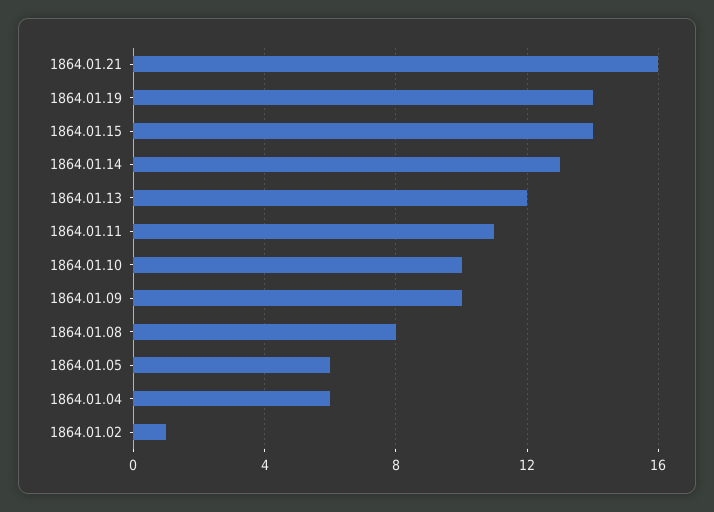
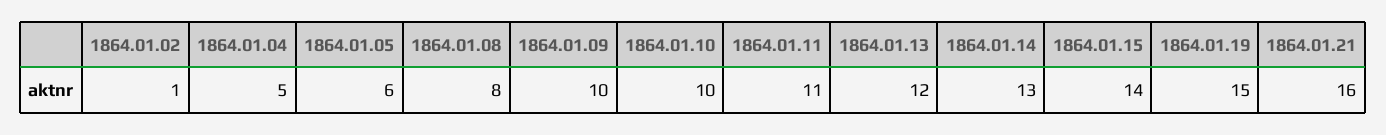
  {
    "1864.01.21": 16,
-   "1864.01.19": 14,
+   "1864.01.19": 15,
    "1864.01.15": 14,
    "1864.01.14": 13,
    "1864.01.13": 12,
    "1864.01.11": 11,
    "1864.01.10": 10,
    "1864.01.09": 10,
    "1864.01.08": 8,
    "1864.01.05": 6,
-   "1864.01.04": 6,
+   "1864.01.04": 5,
    "1864.01.02": 1
  }

